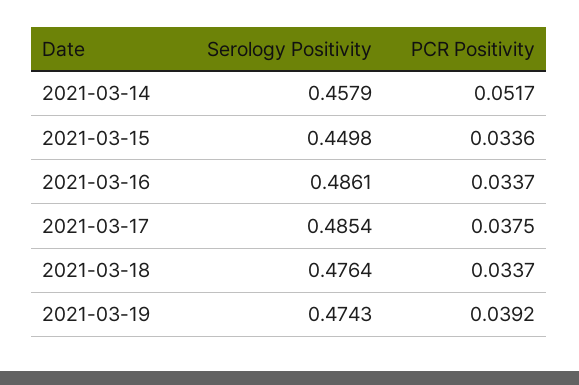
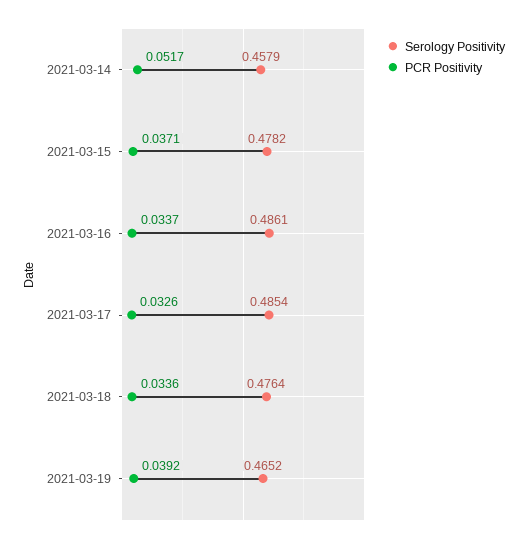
  {
    "Serology Positivity": {
      "2021-03-14": 0.4579,
-     "2021-03-15": 0.4498,
+     "2021-03-15": 0.4782,
      "2021-03-16": 0.4861,
      "2021-03-17": 0.4854,
      "2021-03-18": 0.4764,
-     "2021-03-19": 0.4743
+     "2021-03-19": 0.4652
    },
    "PCR Positivity": {
      "2021-03-14": 0.0517,
-     "2021-03-15": 0.0336,
+     "2021-03-15": 0.0371,
      "2021-03-16": 0.0337,
-     "2021-03-17": 0.0375,
+     "2021-03-17": 0.0326,
-     "2021-03-18": 0.0337,
+     "2021-03-18": 0.0336,
      "2021-03-19": 0.0392
    }
  }

